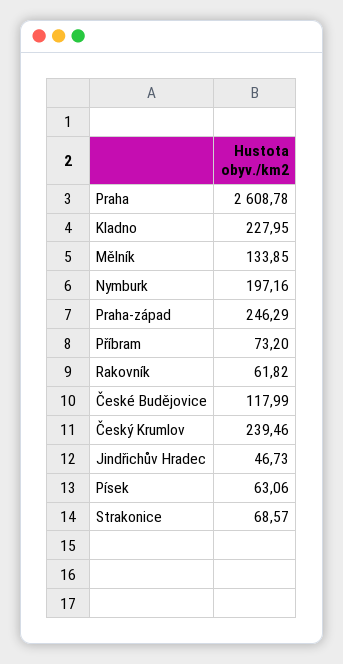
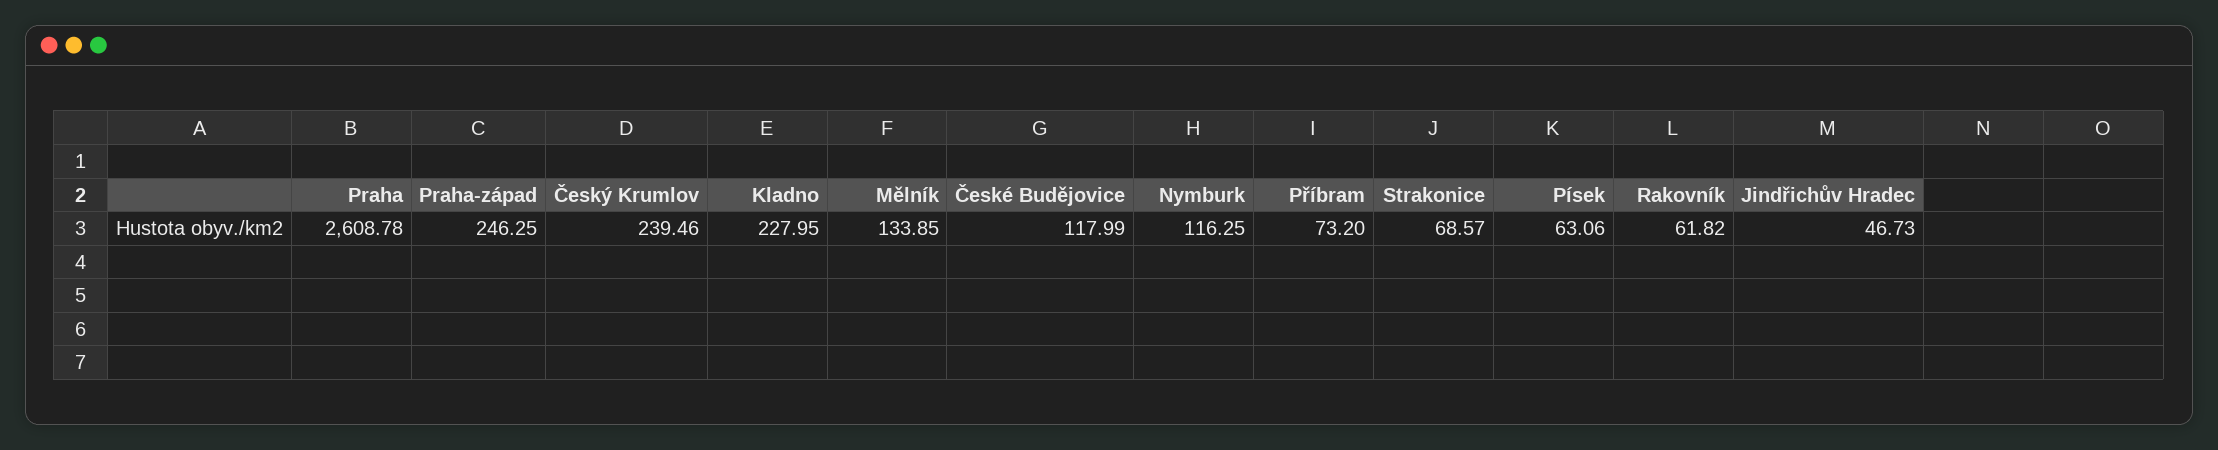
  {
    "Praha": 2608.78,
    "Kladno": 227.95,
    "Mělník": 133.85,
-   "Nymburk": 197.16,
+   "Nymburk": 116.25,
-   "Praha-západ": 246.29,
+   "Praha-západ": 246.25,
    "Příbram": 73.2,
    "Rakovník": 61.82,
    "České Budějovice": 117.99,
    "Český Krumlov": 239.46,
    "Jindřichův Hradec": 46.73,
    "Písek": 63.06,
    "Strakonice": 68.57
  }

